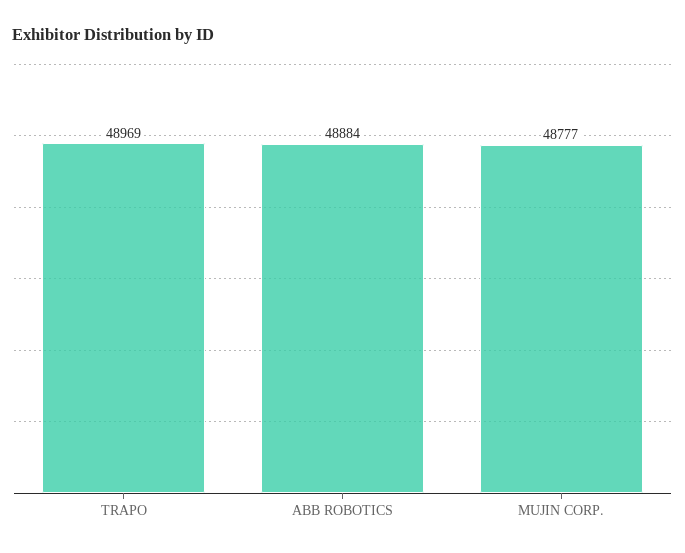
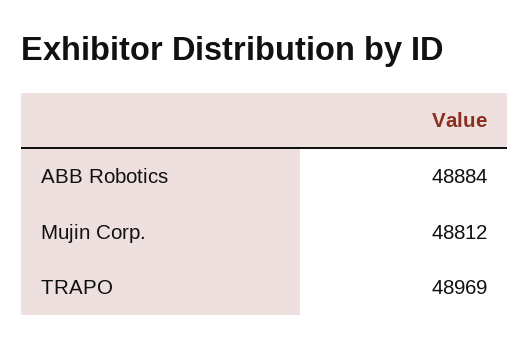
  {
    "TRAPO": 48969,
    "ABB ROBOTICS": 48884,
-   "MUJIN CORP.": 48777
+   "MUJIN CORP.": 48812
  }

